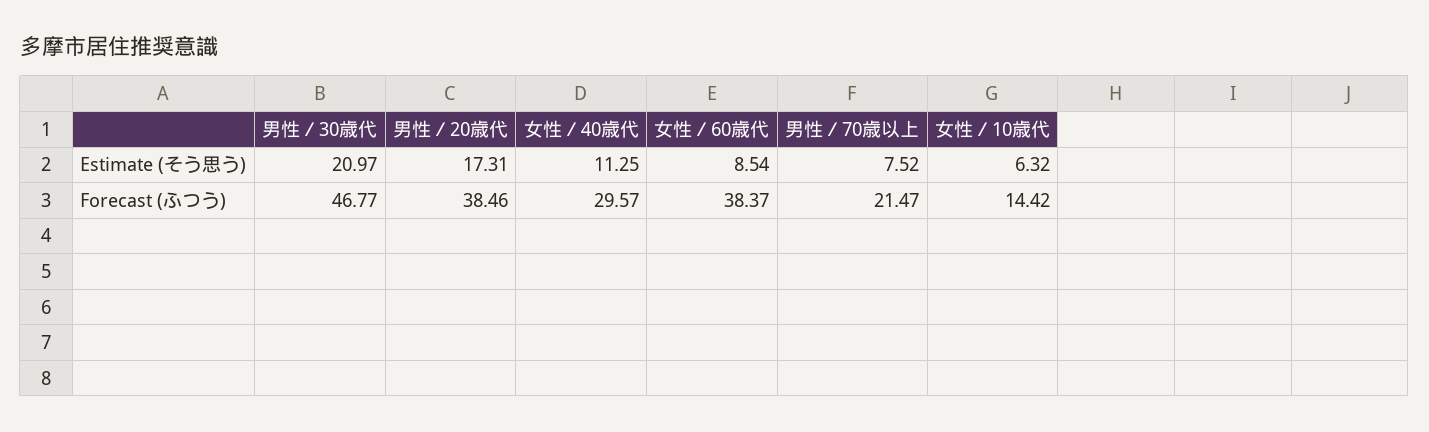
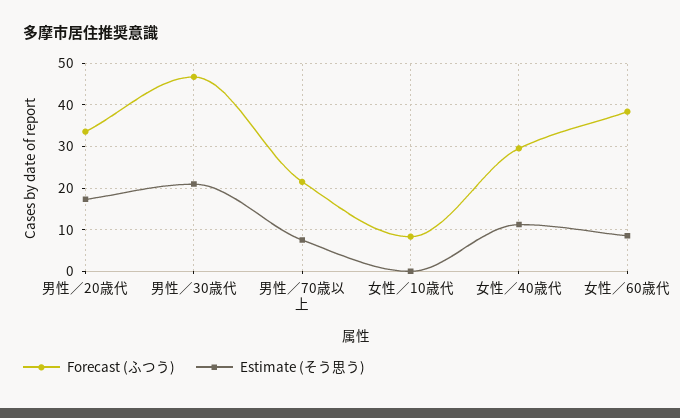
  {
    "Estimate (そう思う)": {
      "男性／30歳代": 20.97,
      "男性／20歳代": 17.31,
      "女性／40歳代": 11.25,
      "女性／60歳代": 8.54,
      "男性／70歳以上": 7.52,
-     "女性／10歳代": 6.32
+     "女性／10歳代": 0
    },
    "Forecast (ふつう)": {
      "男性／30歳代": 46.77,
-     "男性／20歳代": 38.46,
+     "男性／20歳代": 34,
      "女性／40歳代": 29.57,
      "女性／60歳代": 38.37,
      "男性／70歳以上": 21.47,
-     "女性／10歳代": 14.42
+     "女性／10歳代": 8
    }
  }

